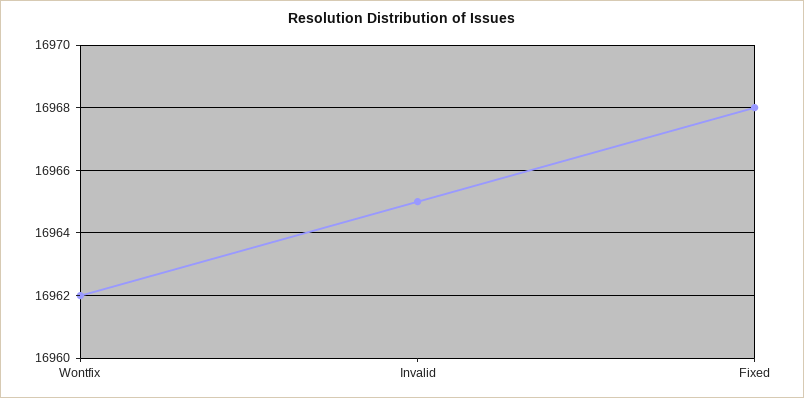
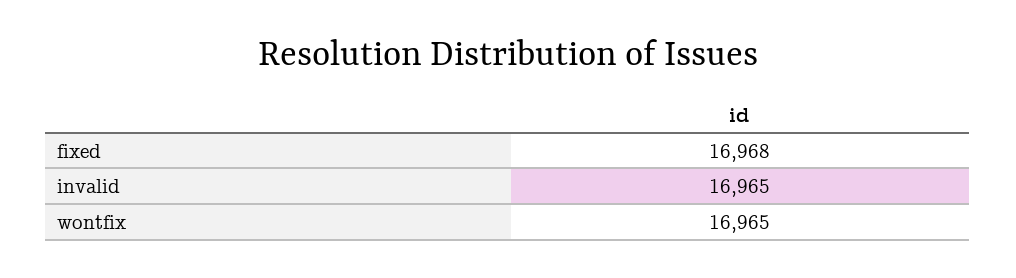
  {
-   "Wontfix": 16962,
+   "Wontfix": 16965,
    "Invalid": 16965,
    "Fixed": 16968
  }

